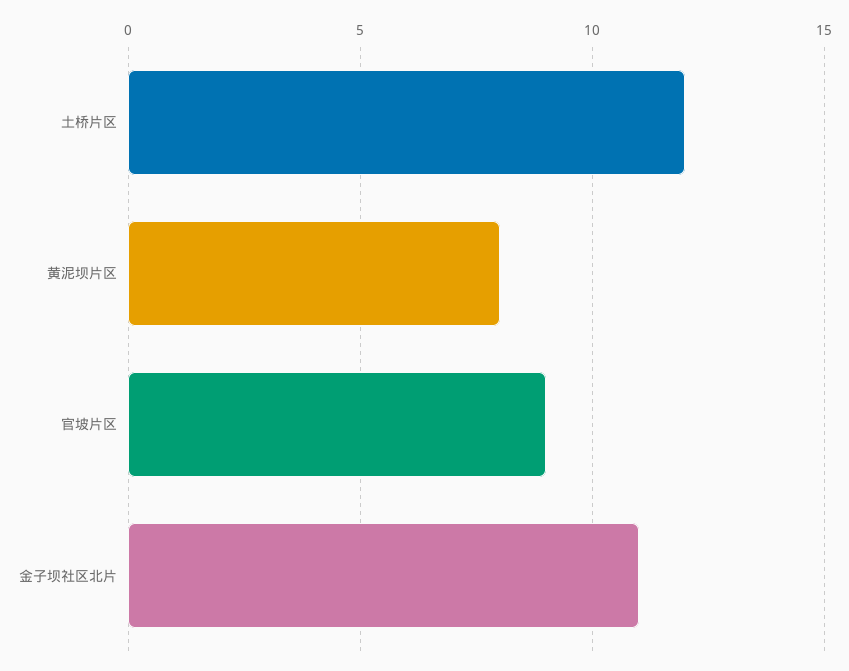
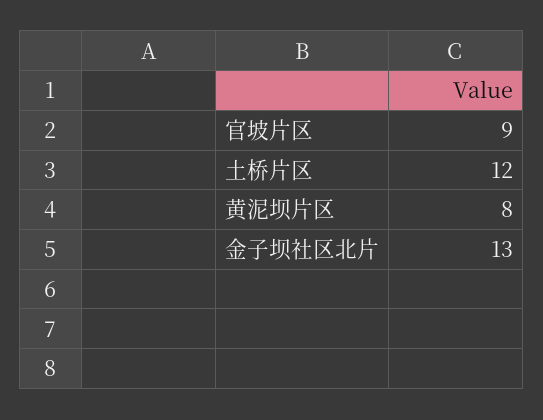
  {
    "土桥片区": 12,
    "黄泥坝片区": 8,
    "官坡片区": 9,
-   "金子坝社区北片": 11
+   "金子坝社区北片": 13
  }

